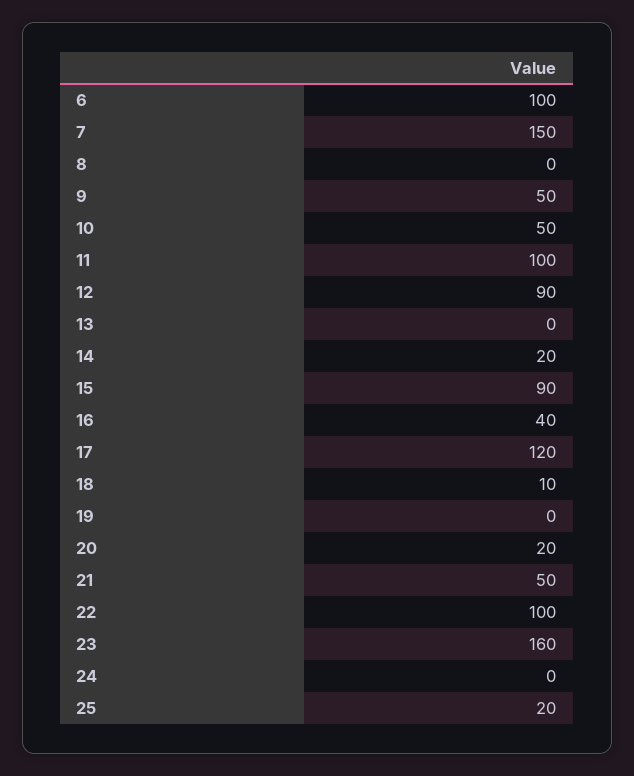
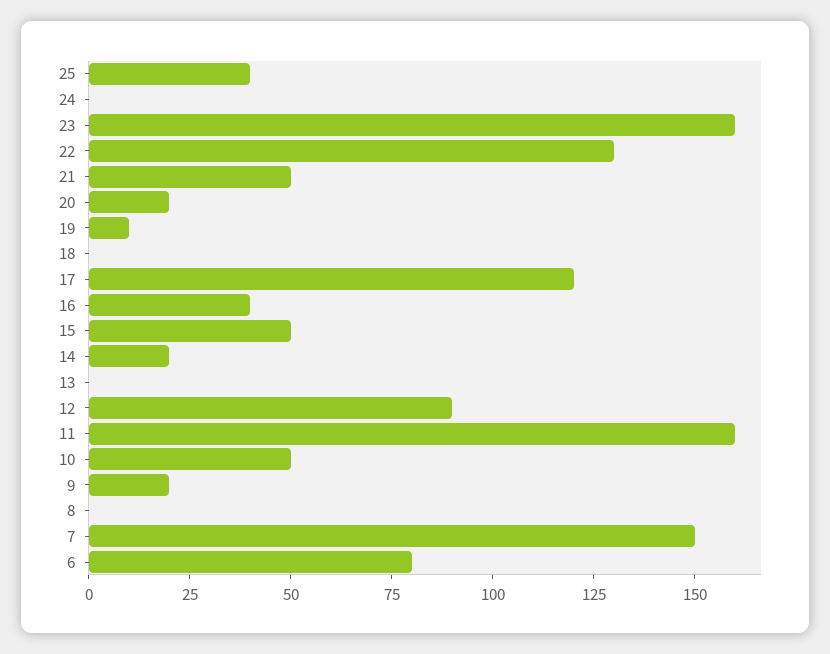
  {
-   "6": 100,
+   "6": 80,
    "7": 150,
    "8": 0,
-   "9": 50,
+   "9": 20,
    "10": 50,
-   "11": 100,
+   "11": 160,
    "12": 90,
    "13": 0,
    "14": 20,
-   "15": 90,
+   "15": 50,
    "16": 40,
    "17": 120,
-   "18": 10,
+   "18": 0,
-   "19": 0,
+   "19": 10,
    "20": 20,
    "21": 50,
-   "22": 100,
+   "22": 130,
    "23": 160,
    "24": 0,
-   "25": 20
+   "25": 40
  }

